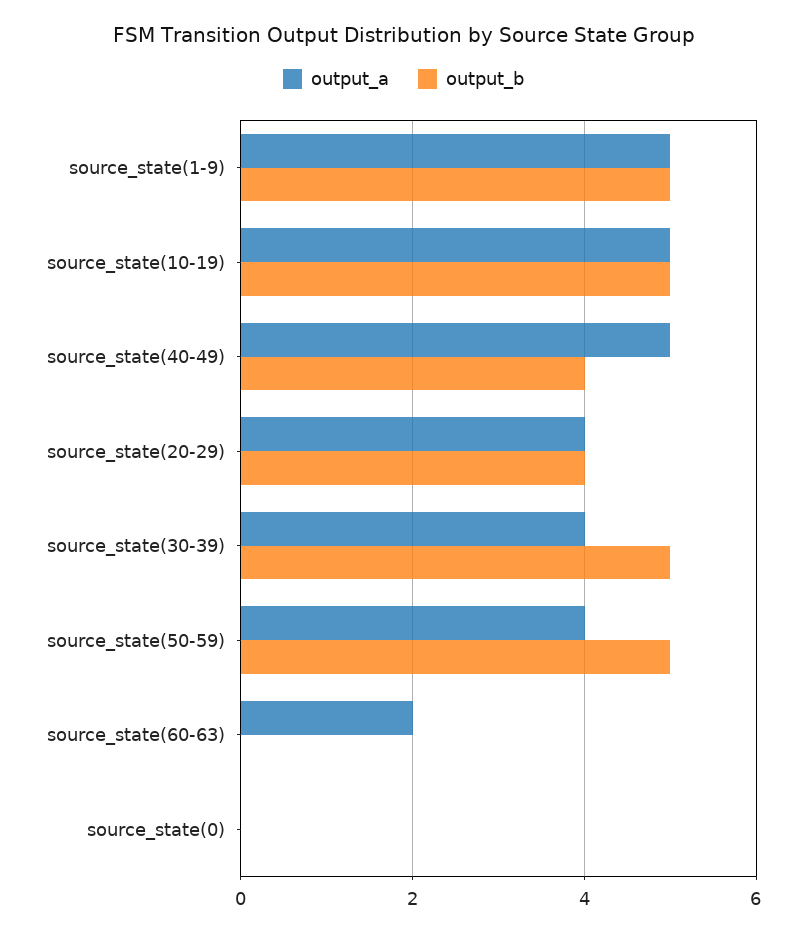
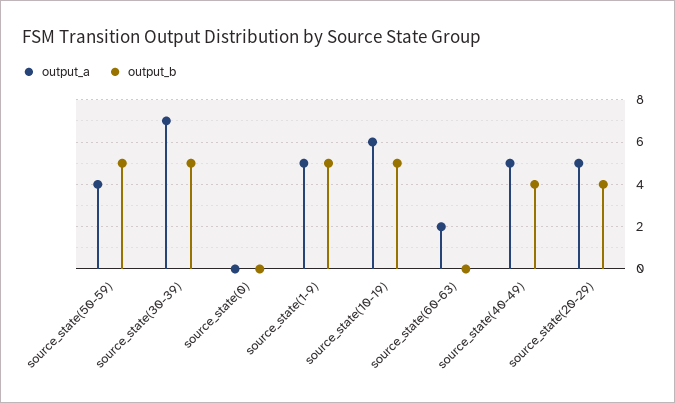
  {
    "output_a": {
      "source_state(1-9)": 5,
-     "source_state(10-19)": 5,
+     "source_state(10-19)": 6,
      "source_state(40-49)": 5,
-     "source_state(20-29)": 4,
+     "source_state(20-29)": 5,
-     "source_state(30-39)": 4,
+     "source_state(30-39)": 7,
      "source_state(50-59)": 4,
      "source_state(60-63)": 2,
      "source_state(0)": 0
    },
    "output_b": {
      "source_state(1-9)": 5,
      "source_state(10-19)": 5,
      "source_state(40-49)": 4,
      "source_state(20-29)": 4,
      "source_state(30-39)": 5,
      "source_state(50-59)": 5,
      "source_state(60-63)": 0,
      "source_state(0)": 0
    }
  }

